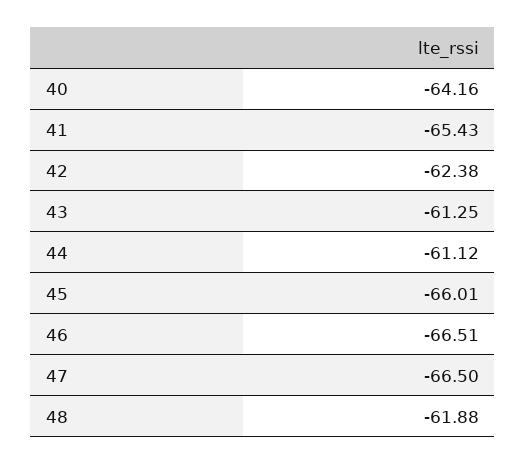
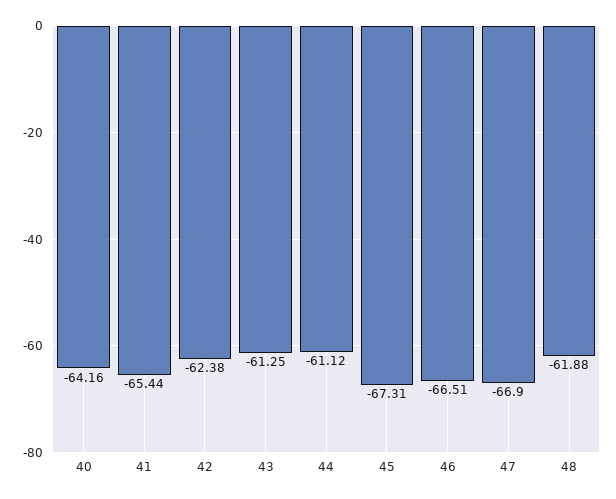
  {
    "40": -64.16,
-   "41": -65.43,
+   "41": -65.44,
    "42": -62.38,
    "43": -61.25,
    "44": -61.12,
-   "45": -66.01,
+   "45": -67.31,
    "46": -66.51,
-   "47": -66.5,
+   "47": -66.9,
    "48": -61.88
  }

